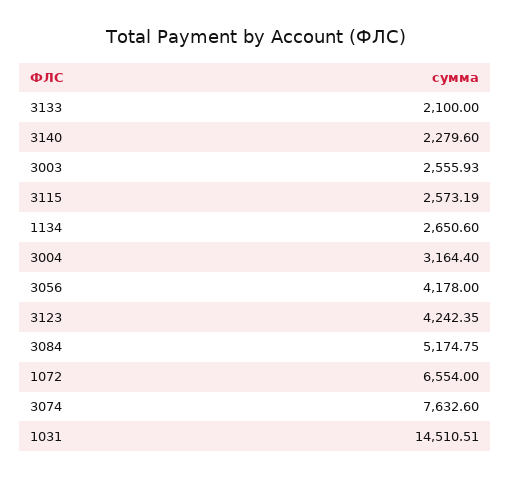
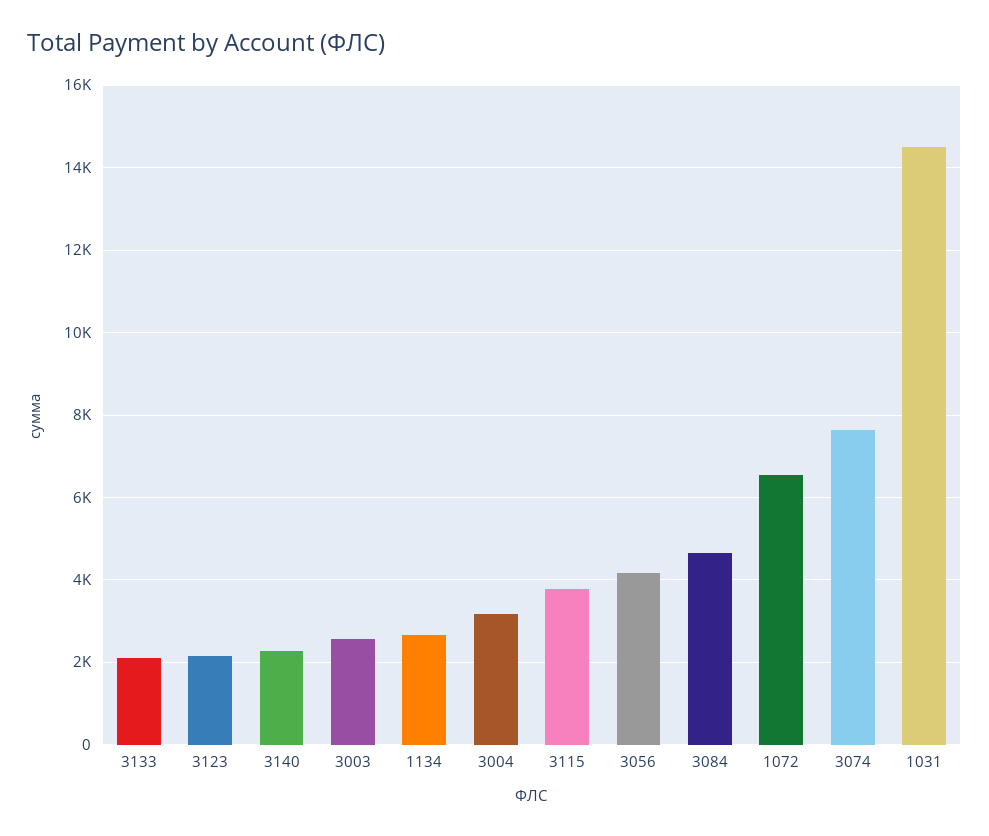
  {
    "3133": 2100,
    "3140": 2279.6,
    "3003": 2555.93,
-   "3115": 2573.19,
+   "3115": 3800,
    "1134": 2650.6,
    "3004": 3164.4,
    "3056": 4178,
-   "3123": 4242.35,
+   "3123": 2200,
-   "3084": 5174.75,
+   "3084": 4600,
    "1072": 6554,
    "3074": 7632.6,
    "1031": 14510.51
  }

